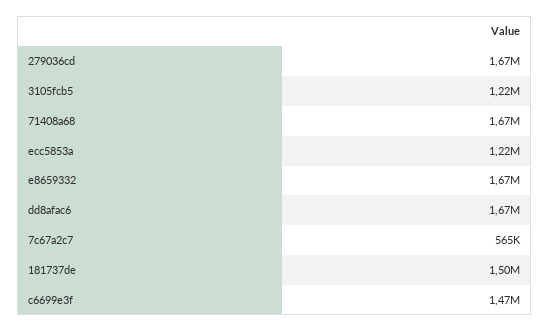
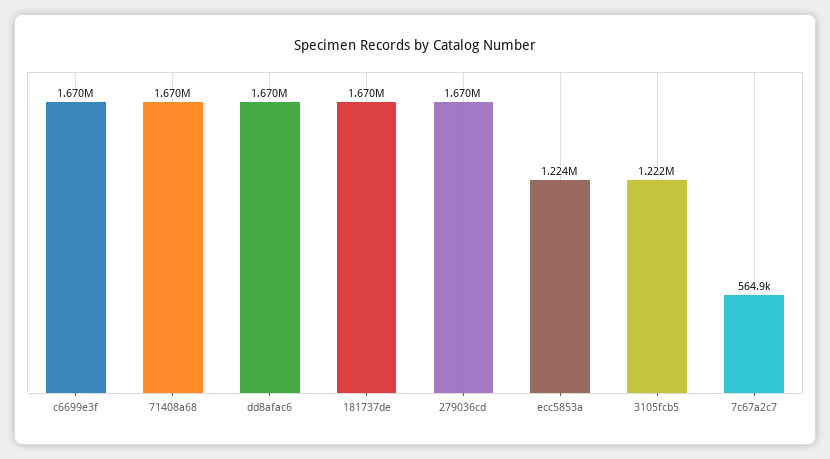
  {
    "279036cd": 1670000,
    "3105fcb5": 1222000,
    "71408a68": 1670000,
    "ecc5853a": 1224000,
-   "e8659332": 1670000,
    "dd8afac6": 1670000,
    "7c67a2c7": 564900,
-   "181737de": 1500000,
+   "181737de": 1670000,
-   "c6699e3f": 1470000
+   "c6699e3f": 1670000
  }

